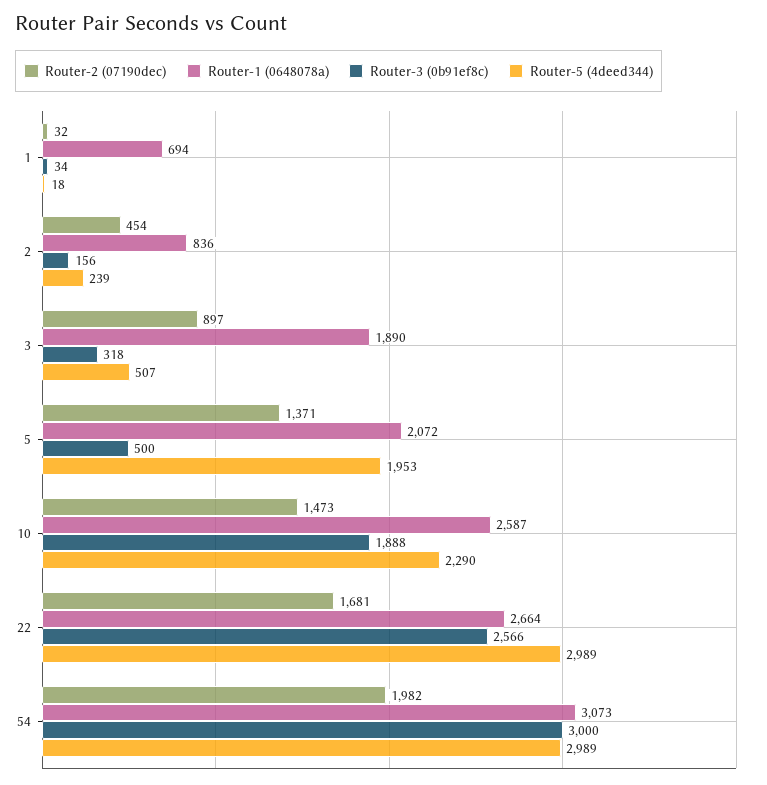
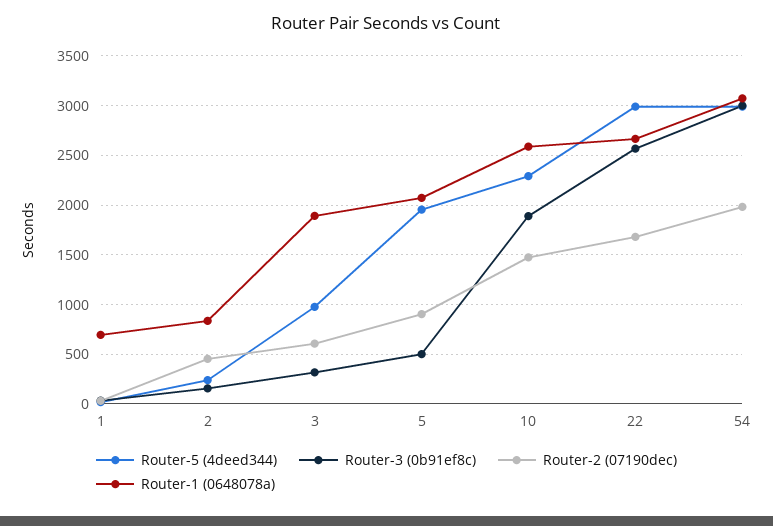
  {
    "Router-2 (07190dec)": {
      "1": 32,
      "2": 454,
-     "3": 897,
+     "3": 600,
-     "5": 1371,
+     "5": 900,
      "10": 1473,
      "22": 1681,
      "54": 1982
    },
    "Router-1 (0648078a)": {
      "1": 694,
      "2": 836,
      "3": 1890,
      "5": 2072,
      "10": 2587,
      "22": 2664,
      "54": 3073
    },
    "Router-3 (0b91ef8c)": {
      "1": 34,
      "2": 156,
      "3": 318,
      "5": 500,
      "10": 1888,
      "22": 2566,
      "54": 3000
    },
    "Router-5 (4deed344)": {
      "1": 18,
      "2": 239,
-     "3": 507,
+     "3": 1000,
      "5": 1953,
      "10": 2290,
      "22": 2989,
      "54": 2989
    }
  }

